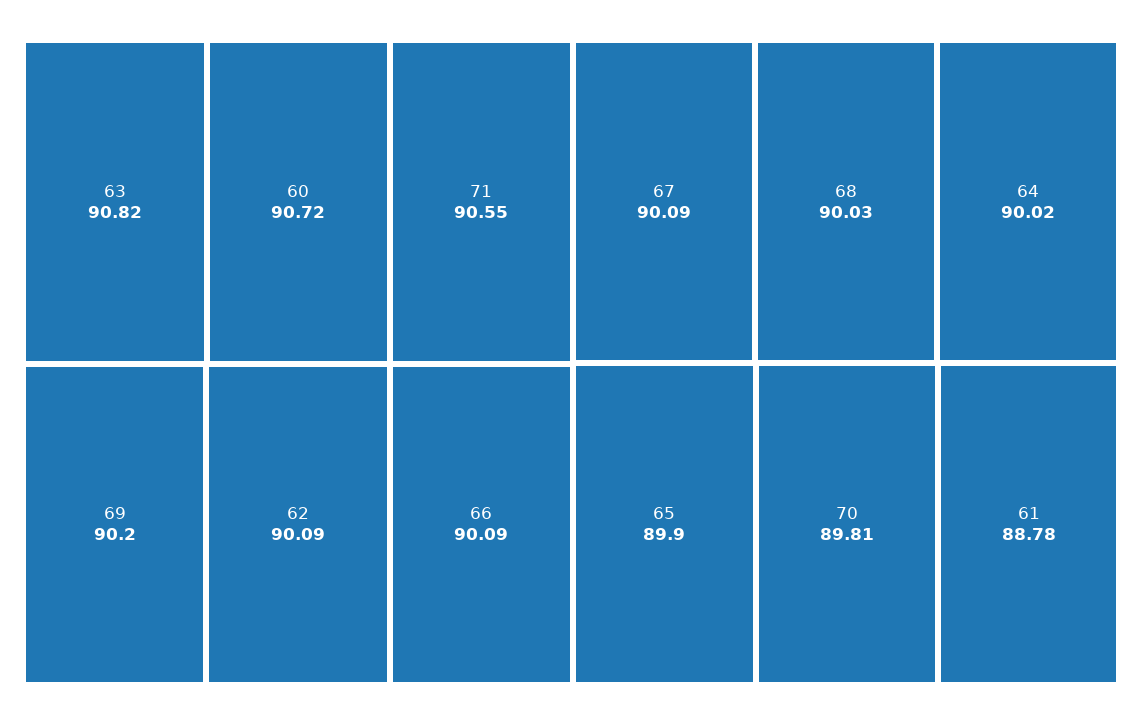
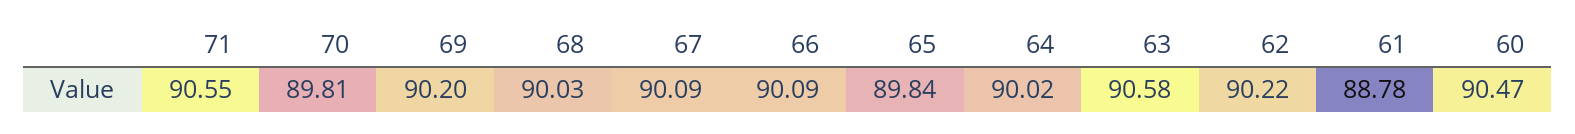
  {
-   "63": 90.82,
+   "63": 90.58,
-   "60": 90.72,
+   "60": 90.47,
    "71": 90.55,
    "69": 90.2,
-   "62": 90.09,
+   "62": 90.22,
    "66": 90.09,
    "67": 90.09,
    "68": 90.03,
    "64": 90.02,
-   "65": 89.9,
+   "65": 89.84,
    "70": 89.81,
    "61": 88.78
  }

